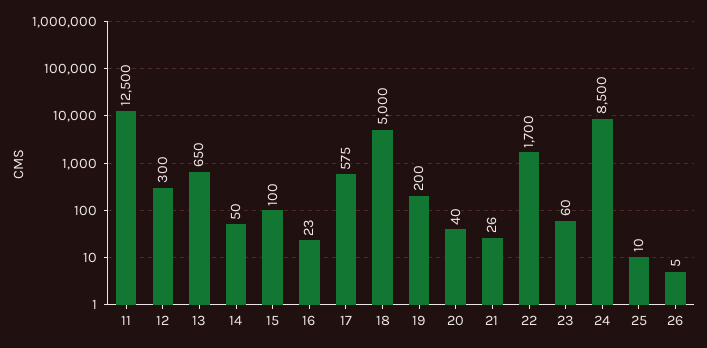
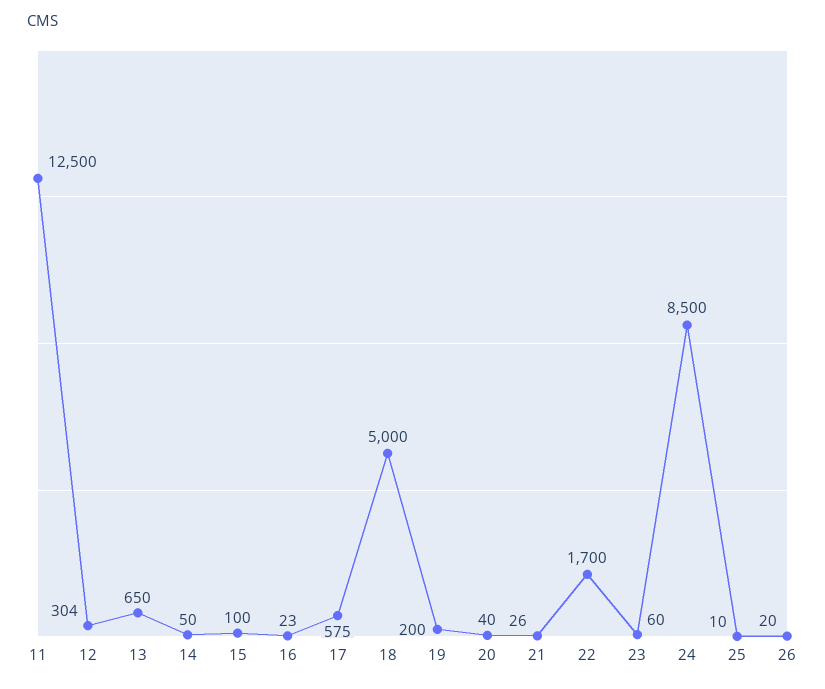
  {
    "11": 12500,
-   "12": 300,
+   "12": 304,
    "13": 650,
    "14": 50,
    "15": 100,
    "16": 23,
    "17": 575,
    "18": 5000,
    "19": 200,
    "20": 40,
    "21": 26,
    "22": 1700,
    "23": 60,
    "24": 8500,
    "25": 10,
-   "26": 5
+   "26": 20
  }

